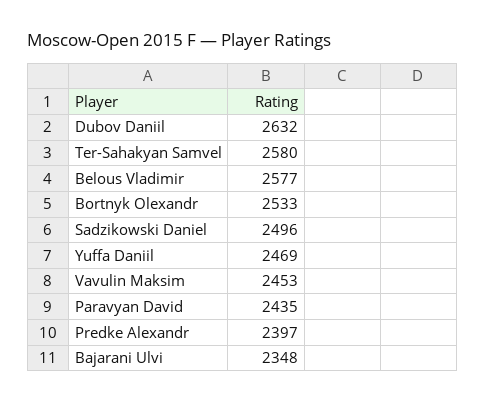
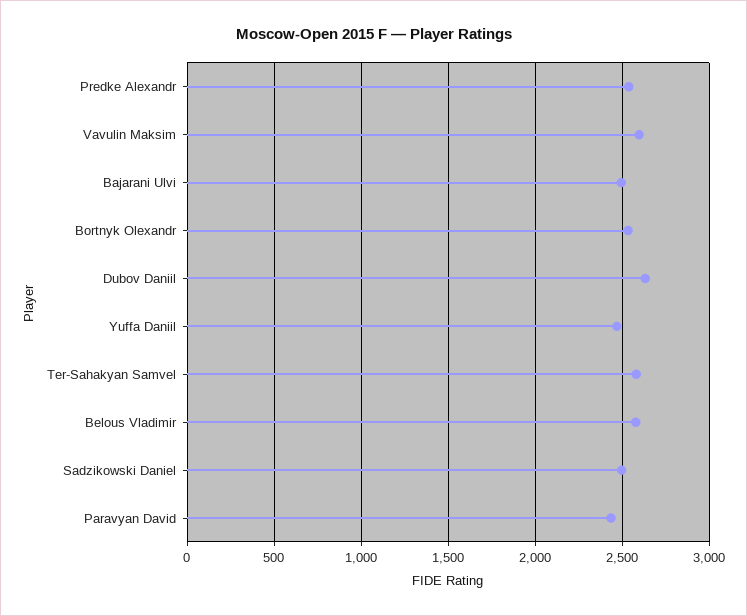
  {
    "Dubov Daniil": 2632,
    "Ter-Sahakyan Samvel": 2580,
    "Belous Vladimir": 2577,
    "Bortnyk Olexandr": 2533,
    "Sadzikowski Daniel": 2496,
    "Yuffa Daniil": 2469,
-   "Vavulin Maksim": 2453,
+   "Vavulin Maksim": 2600,
    "Paravyan David": 2435,
-   "Predke Alexandr": 2397,
+   "Predke Alexandr": 2550,
-   "Bajarani Ulvi": 2348
+   "Bajarani Ulvi": 2500
  }

